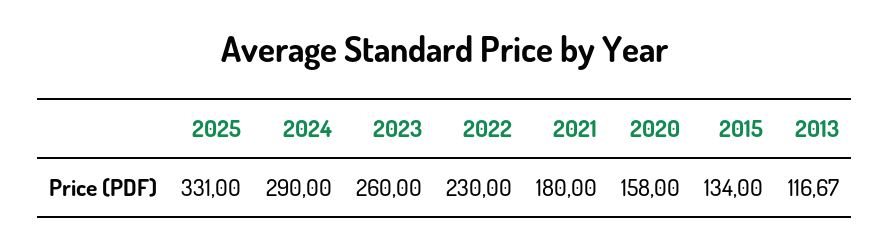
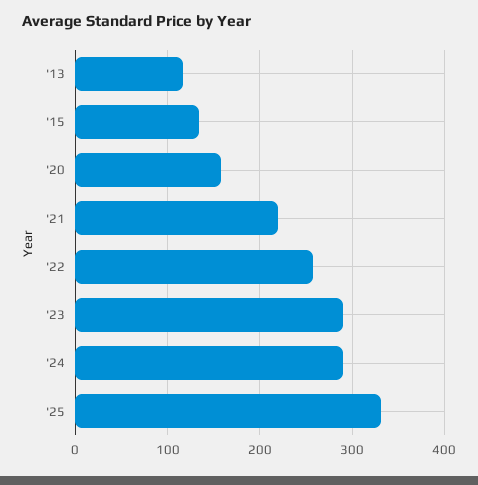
  {
    "2025": 331,
    "2024": 290,
-   "2023": 260,
+   "2023": 290,
-   "2022": 230,
+   "2022": 260,
-   "2021": 180,
+   "2021": 220,
    "2020": 158,
    "2015": 134,
    "2013": 116.67
  }

